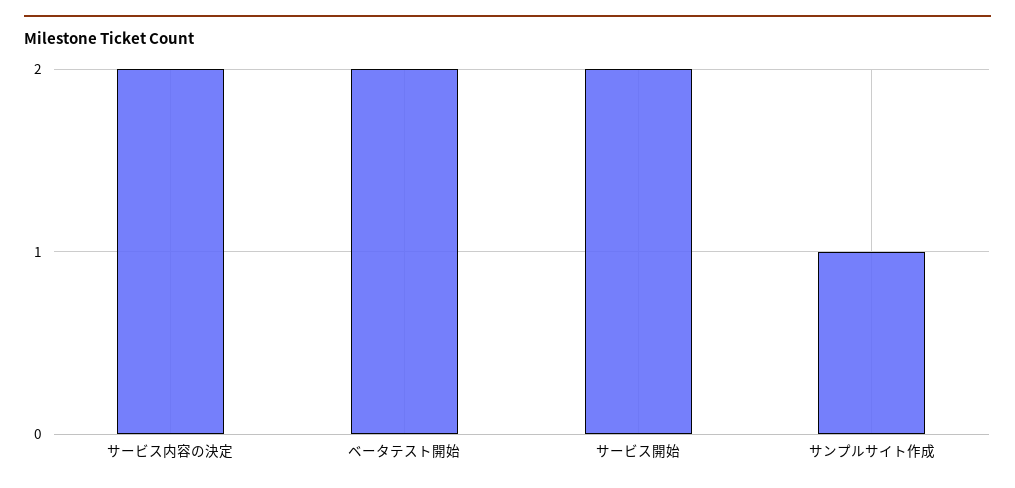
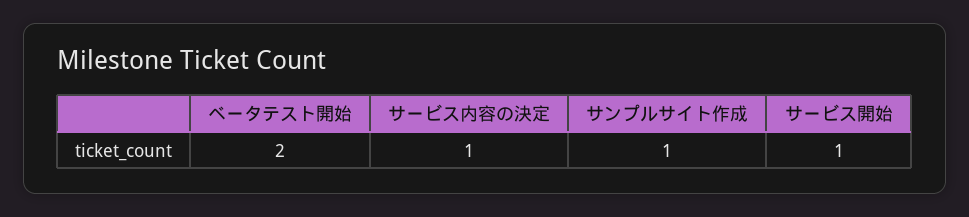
  {
-   "サービス内容の決定": 2,
+   "サービス内容の決定": 1,
    "ベータテスト開始": 2,
-   "サービス開始": 2,
+   "サービス開始": 1,
    "サンプルサイト作成": 1
  }

